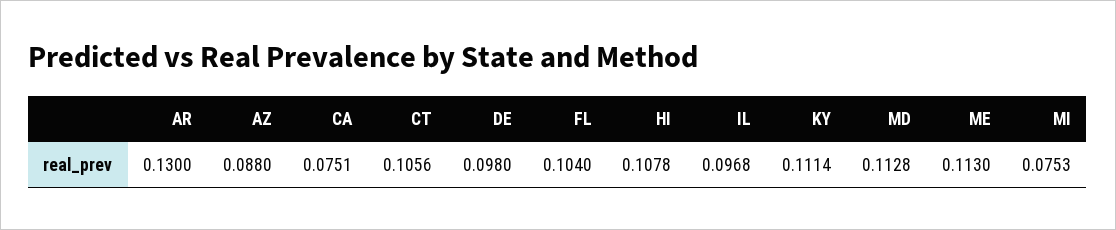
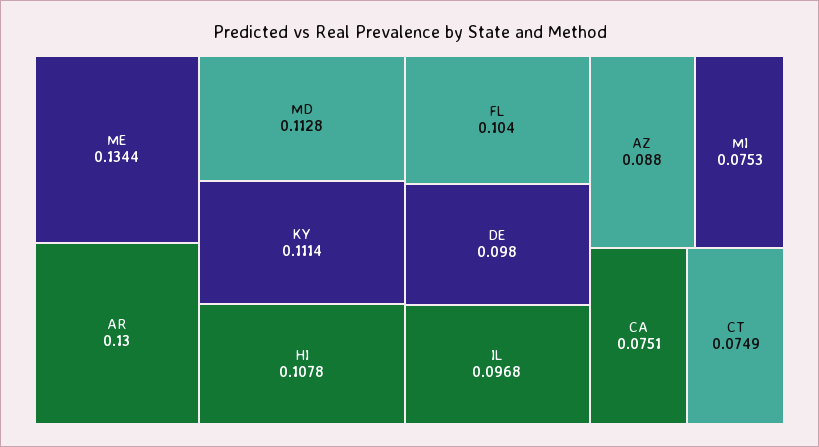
  {
    "AR": 0.13,
    "AZ": 0.088,
    "CA": 0.0751,
-   "CT": 0.1056,
+   "CT": 0.0749,
    "DE": 0.098,
    "FL": 0.104,
    "HI": 0.1078,
    "IL": 0.0968,
    "KY": 0.1114,
    "MD": 0.1128,
-   "ME": 0.113,
+   "ME": 0.1344,
    "MI": 0.0753
  }

